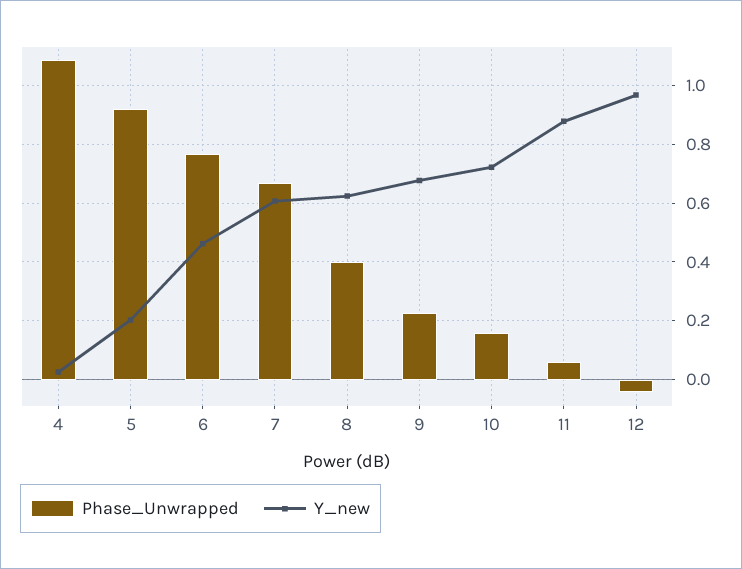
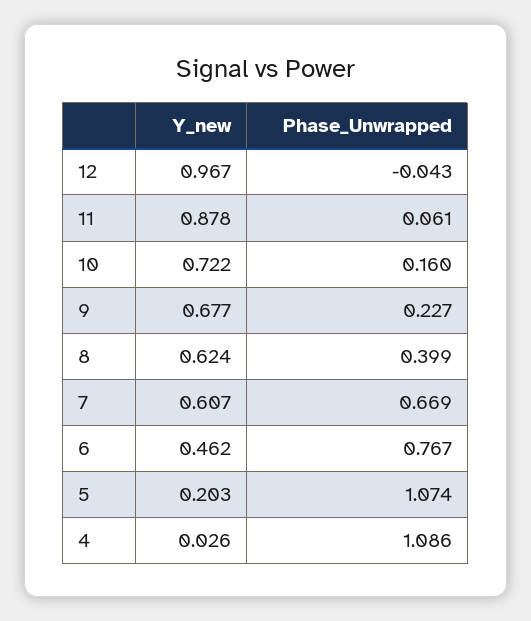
  {
    "Phase_Unwrapped": {
      "4": 1.086,
-     "5": 0.925,
+     "5": 1.074,
      "6": 0.767,
      "7": 0.669,
      "8": 0.399,
      "9": 0.227,
      "10": 0.16,
      "11": 0.061,
      "12": -0.043
    },
    "Y_new": {
      "4": 0.026,
      "5": 0.203,
      "6": 0.462,
      "7": 0.607,
      "8": 0.624,
      "9": 0.677,
      "10": 0.722,
      "11": 0.878,
      "12": 0.967
    }
  }

